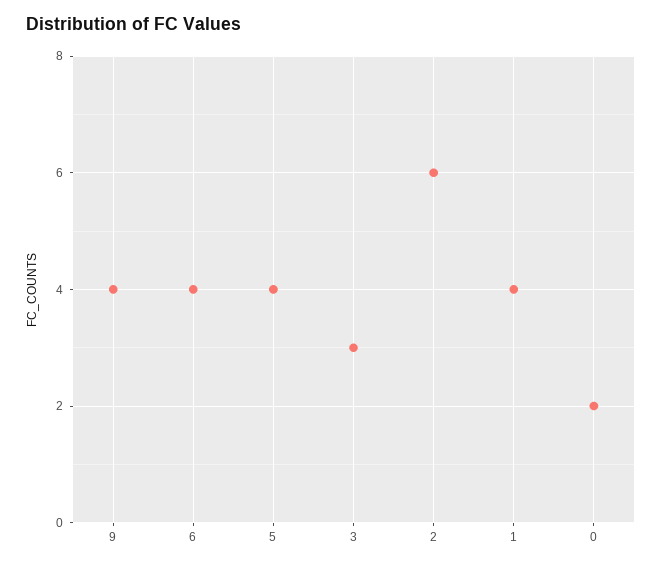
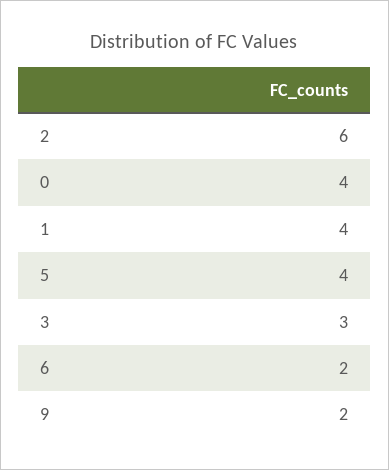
  {
-   "9": 4,
+   "9": 2,
-   "6": 4,
+   "6": 2,
    "5": 4,
    "3": 3,
    "2": 6,
    "1": 4,
-   "0": 2
+   "0": 4
  }

